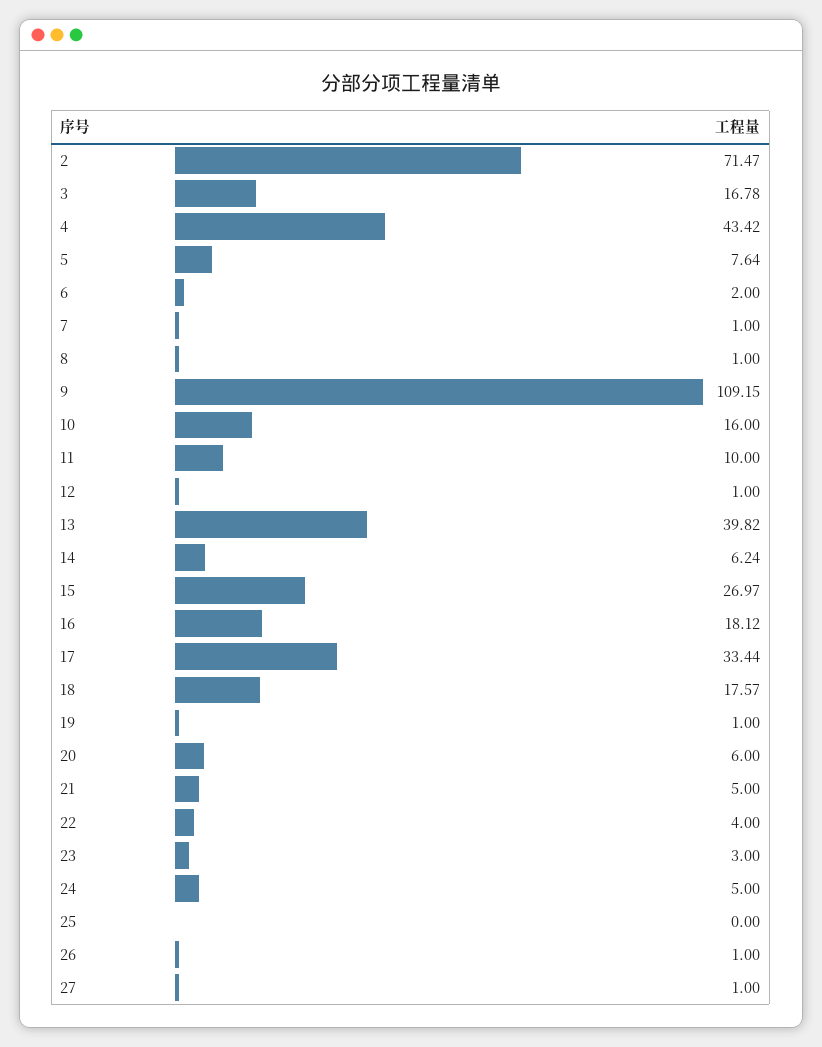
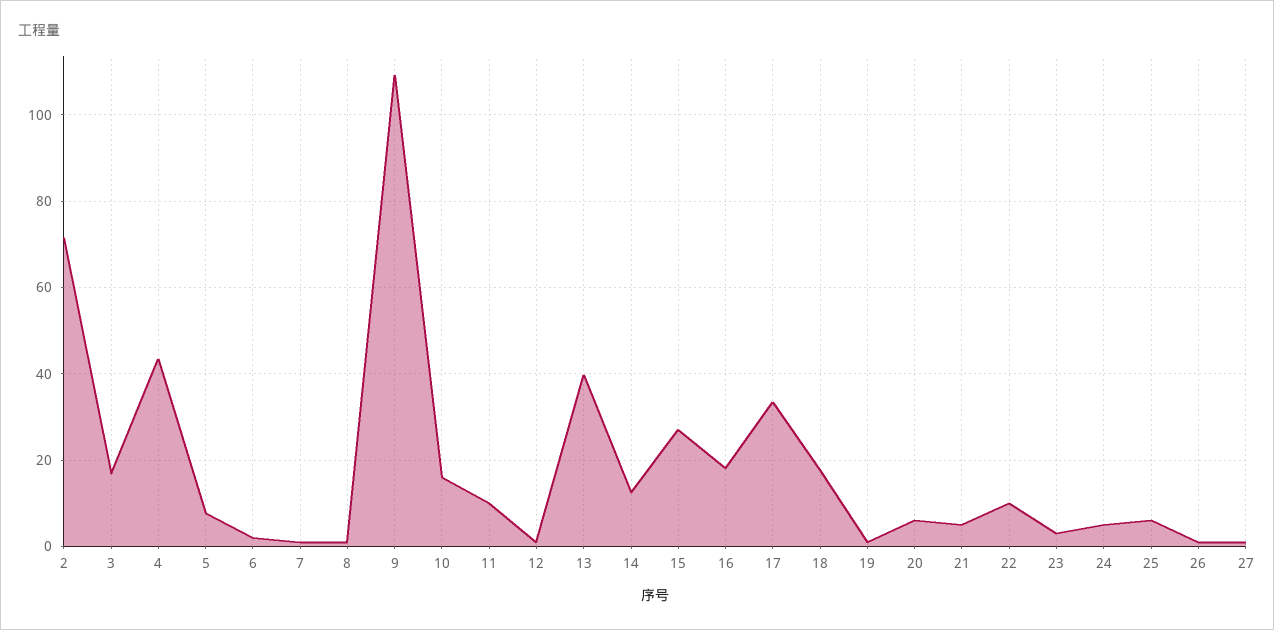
  {
    "2": 71.47,
    "3": 16.78,
    "4": 43.42,
    "5": 7.64,
    "6": 2,
    "7": 1,
    "8": 1,
    "9": 109.15,
    "10": 16,
    "11": 10,
    "12": 1,
    "13": 39.82,
-   "14": 6.24,
+   "14": 12,
    "15": 26.97,
    "16": 18.12,
    "17": 33.44,
    "18": 17.57,
    "19": 1,
    "20": 6,
    "21": 5,
-   "22": 4,
+   "22": 10,
    "23": 3,
    "24": 5,
-   "25": 0,
+   "25": 6,
    "26": 1,
    "27": 1
  }

